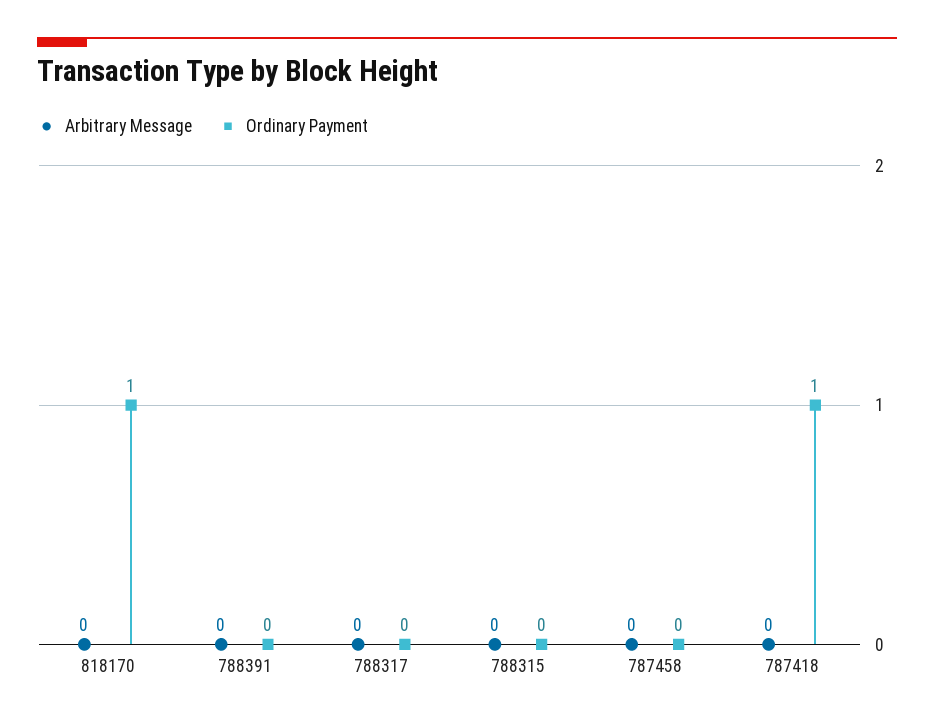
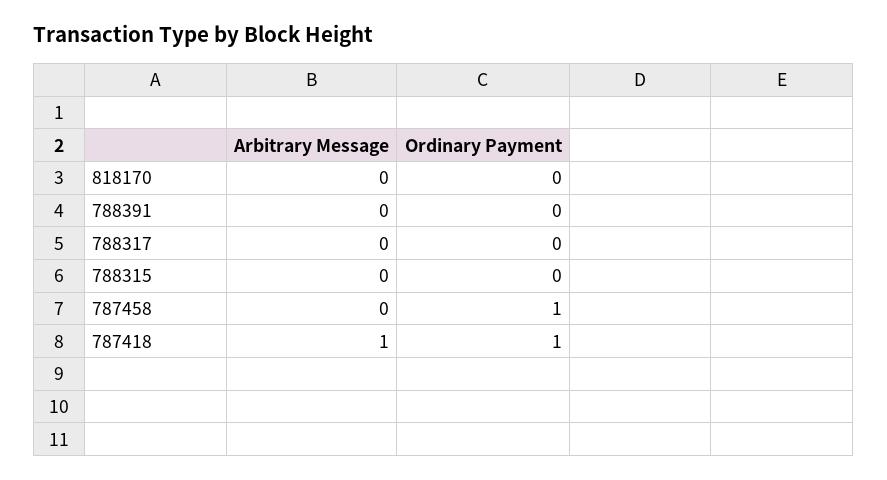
  {
    "Arbitrary Message": {
      "818170": 0,
      "788391": 0,
      "788317": 0,
      "788315": 0,
      "787458": 0,
-     "787418": 0
+     "787418": 1
    },
    "Ordinary Payment": {
-     "818170": 1,
+     "818170": 0,
      "788391": 0,
      "788317": 0,
      "788315": 0,
-     "787458": 0,
+     "787458": 1,
      "787418": 1
    }
  }

